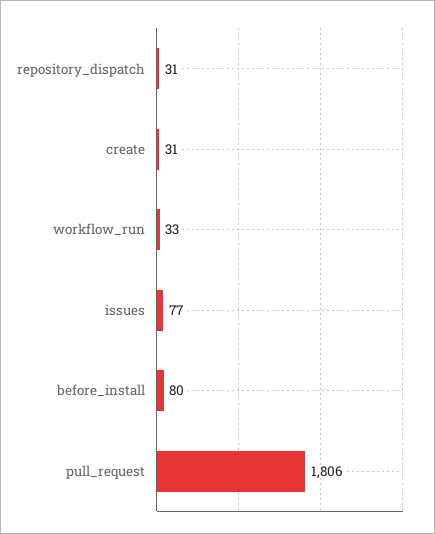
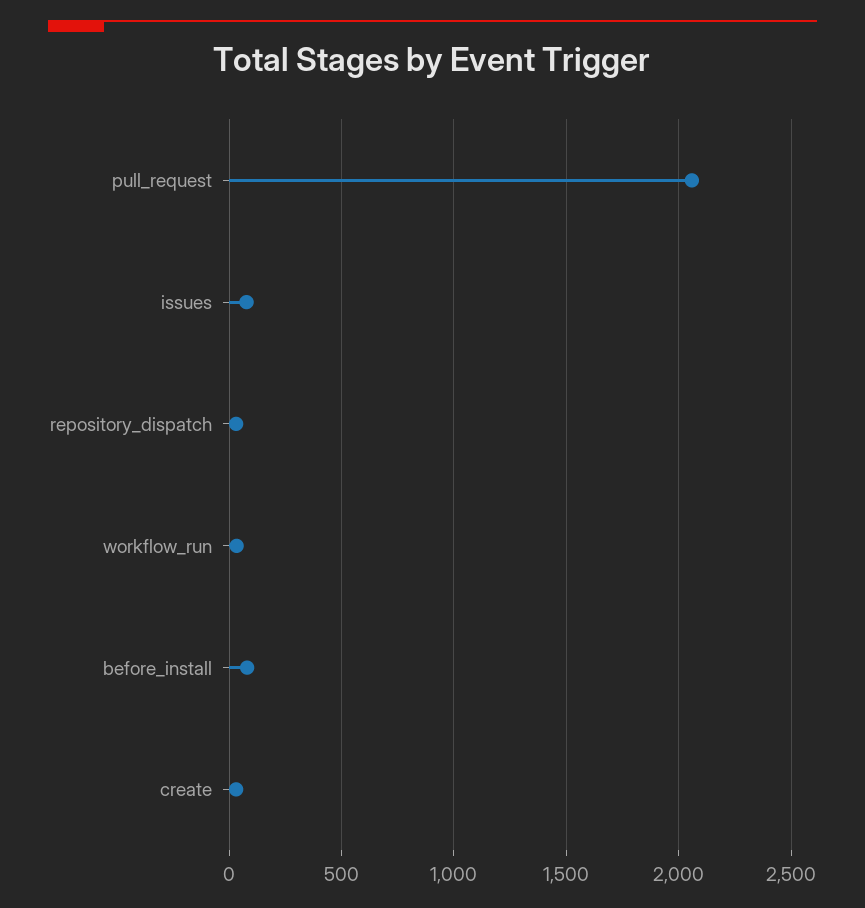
  {
    "repository_dispatch": 31,
    "create": 31,
    "workflow_run": 33,
    "issues": 77,
    "before_install": 80,
-   "pull_request": 1806
+   "pull_request": 2050
  }

